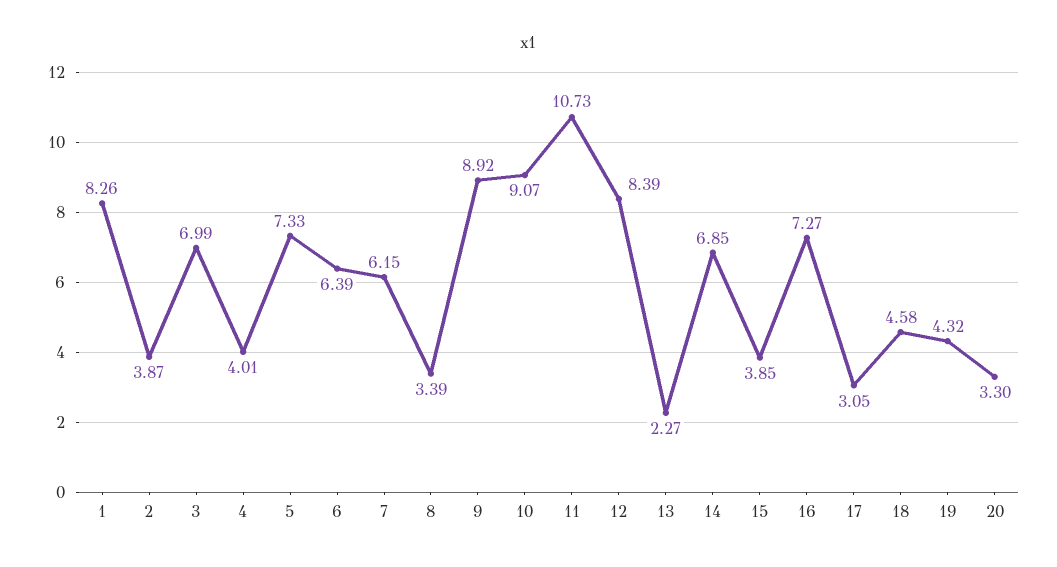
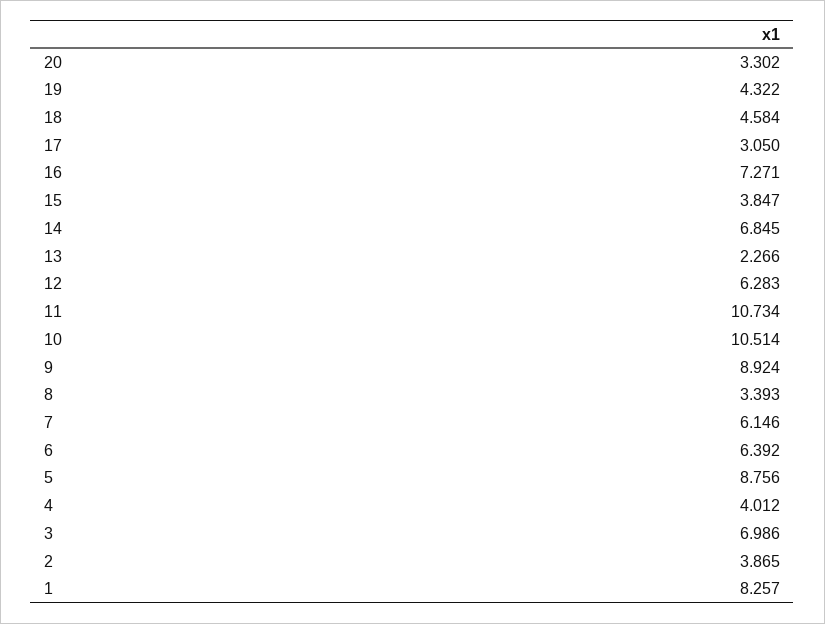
  {
    "1": 8.257,
    "2": 3.865,
    "3": 6.986,
    "4": 4.012,
-   "5": 7.33,
+   "5": 8.756,
    "6": 6.392,
    "7": 6.146,
    "8": 3.393,
    "9": 8.924,
-   "10": 9.07,
+   "10": 10.514,
    "11": 10.734,
-   "12": 8.39,
+   "12": 6.283,
    "13": 2.266,
    "14": 6.845,
    "15": 3.847,
    "16": 7.271,
    "17": 3.05,
    "18": 4.584,
    "19": 4.322,
    "20": 3.302
  }

